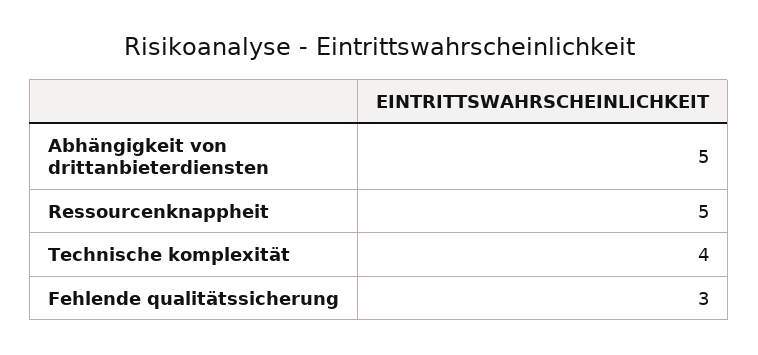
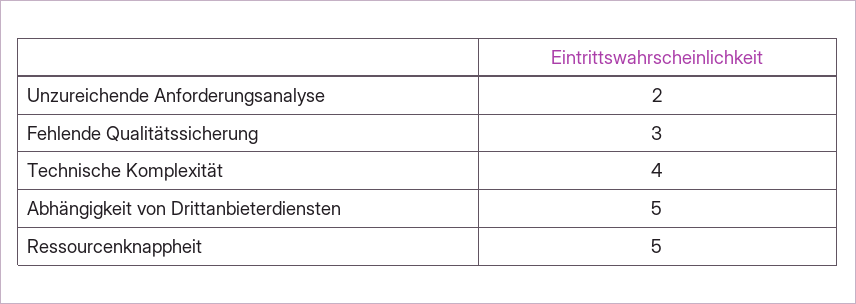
  {
    "Abhängigkeit von drittanbieterdiensten": 5,
    "Ressourcenknappheit": 5,
    "Technische komplexität": 4,
-   "Fehlende qualitätssicherung": 3
+   "Fehlende qualitätssicherung": 3,
+   "Unzureichende Anforderungsanalyse": 2
  }

